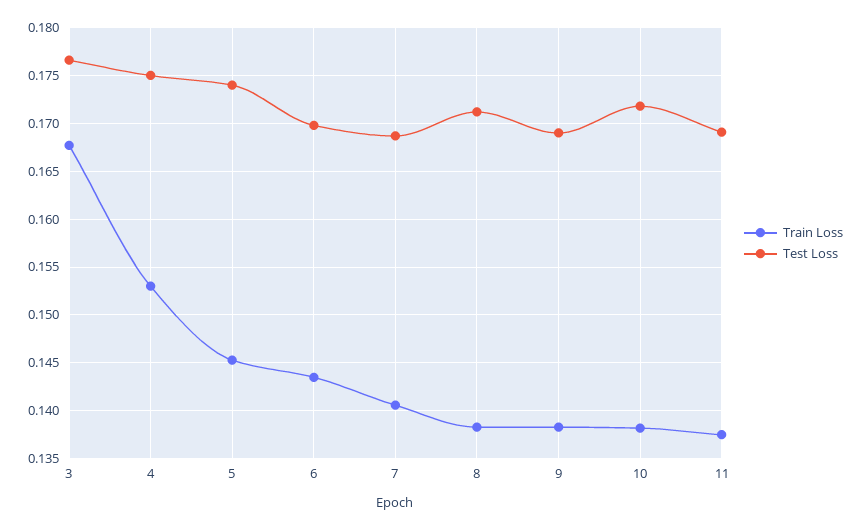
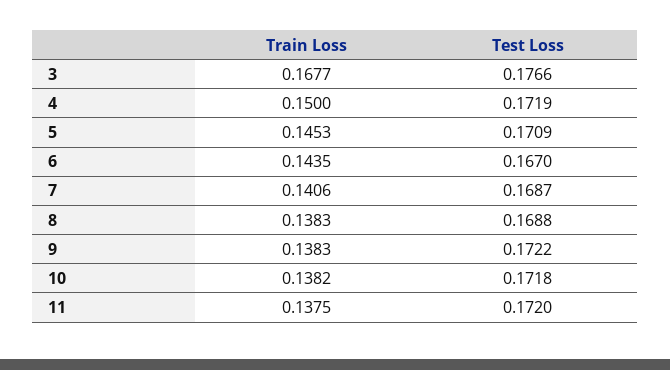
  {
    "Train Loss": {
      "3": 0.1677,
-     "4": 0.153,
+     "4": 0.15,
      "5": 0.1453,
      "6": 0.1435,
      "7": 0.1406,
      "8": 0.1383,
      "9": 0.1383,
      "10": 0.1382,
      "11": 0.1375
    },
    "Test Loss": {
      "3": 0.1766,
-     "4": 0.175,
+     "4": 0.1719,
-     "5": 0.174,
+     "5": 0.1709,
-     "6": 0.17,
+     "6": 0.167,
      "7": 0.1687,
-     "8": 0.171,
+     "8": 0.1688,
-     "9": 0.169,
+     "9": 0.1722,
      "10": 0.1718,
-     "11": 0.169
+     "11": 0.172
    }
  }

